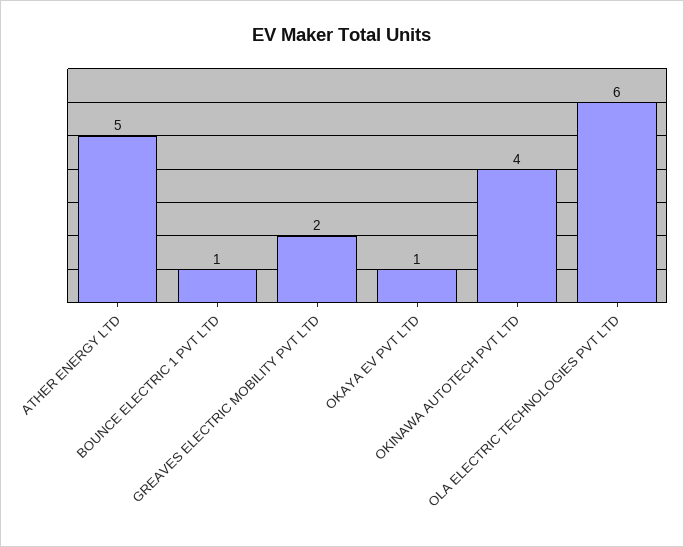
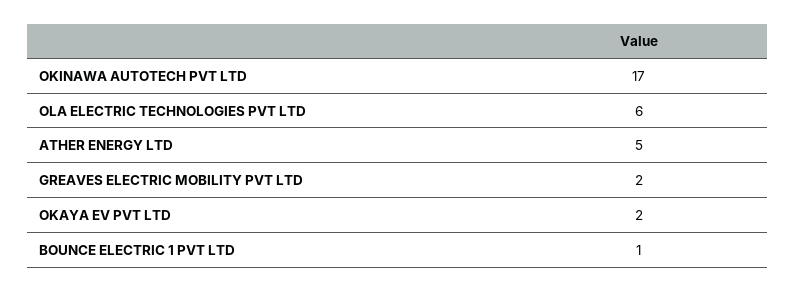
  {
    "ATHER ENERGY LTD": 5,
    "BOUNCE ELECTRIC 1 PVT LTD": 1,
    "GREAVES ELECTRIC MOBILITY PVT LTD": 2,
-   "OKAYA EV PVT LTD": 1,
+   "OKAYA EV PVT LTD": 2,
-   "OKINAWA AUTOTECH PVT LTD": 4,
+   "OKINAWA AUTOTECH PVT LTD": 17,
    "OLA ELECTRIC TECHNOLOGIES PVT LTD": 6
  }

